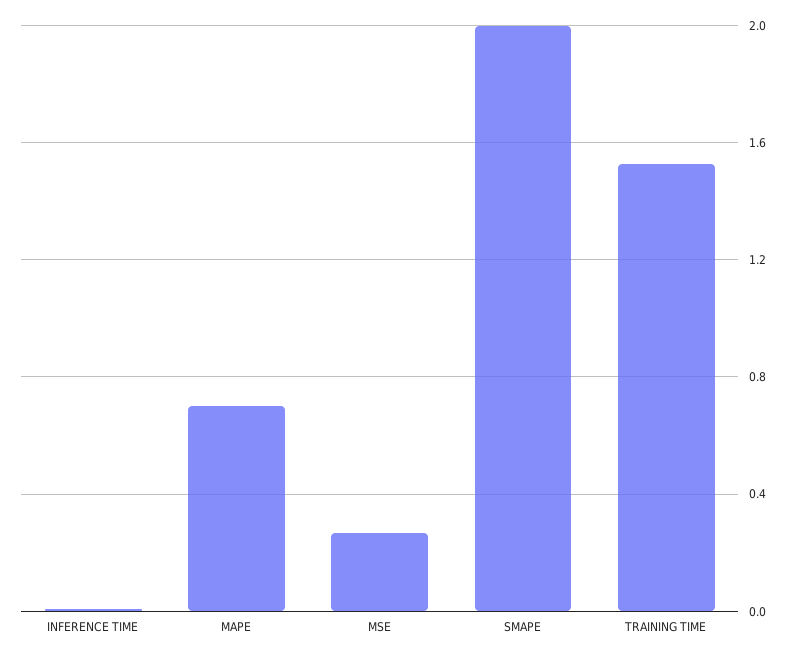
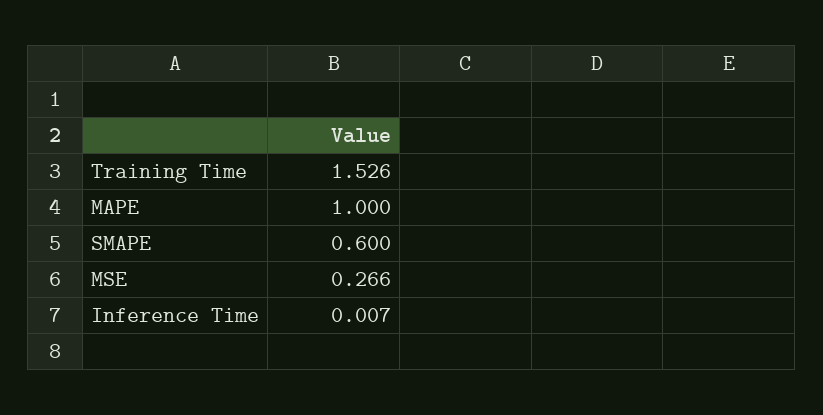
  {
    "INFERENCE TIME": 0.007,
-   "MAPE": 0.7,
+   "MAPE": 1,
    "MSE": 0.266,
-   "SMAPE": 2,
+   "SMAPE": 0.6,
    "TRAINING TIME": 1.526
  }

